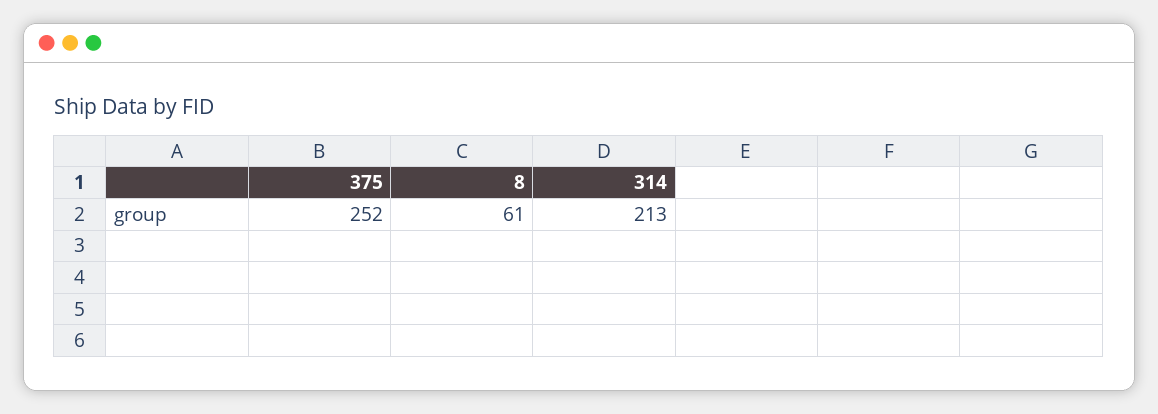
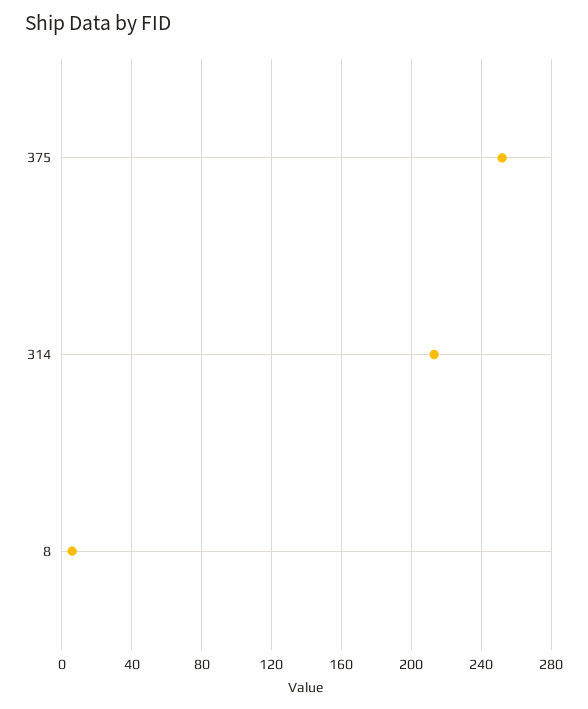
  {
    "375": 252,
-   "8": 61,
+   "8": 5,
    "314": 213
  }

